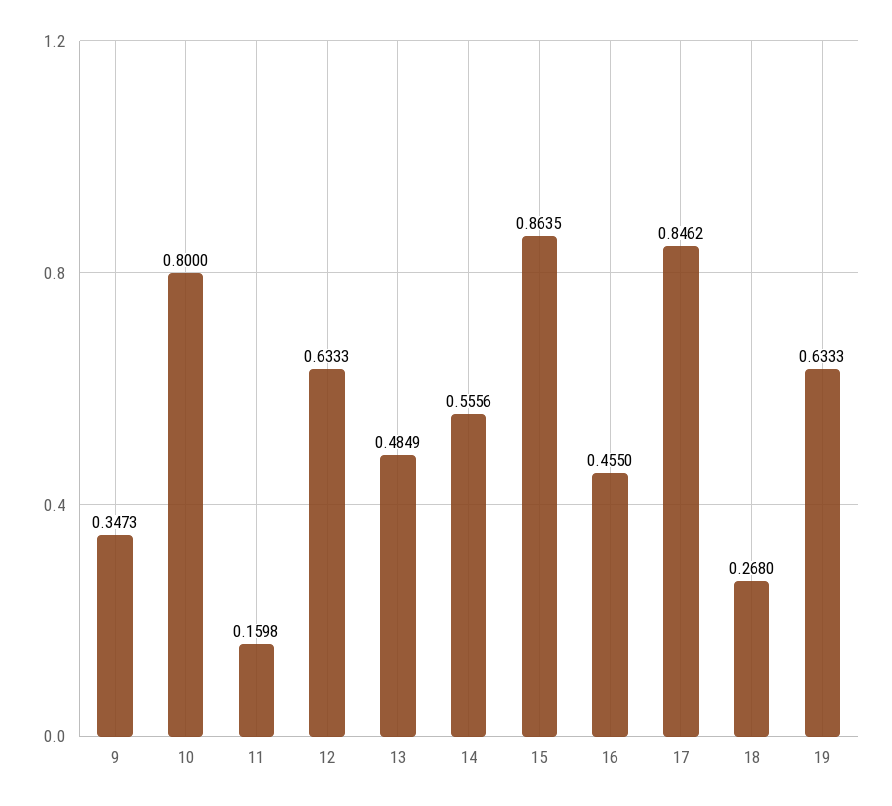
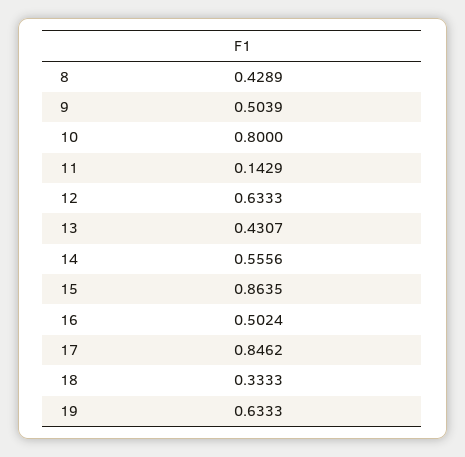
  {
-   "9": 0.3473,
+   "9": 0.5039,
    "10": 0.8,
-   "11": 0.1598,
+   "11": 0.1429,
    "12": 0.6333,
-   "13": 0.4849,
+   "13": 0.4307,
    "14": 0.5556,
    "15": 0.8635,
-   "16": 0.455,
+   "16": 0.5024,
    "17": 0.8462,
-   "18": 0.268,
+   "18": 0.3333,
-   "19": 0.6333
+   "19": 0.6333,
+   "8": 0.4289
  }

